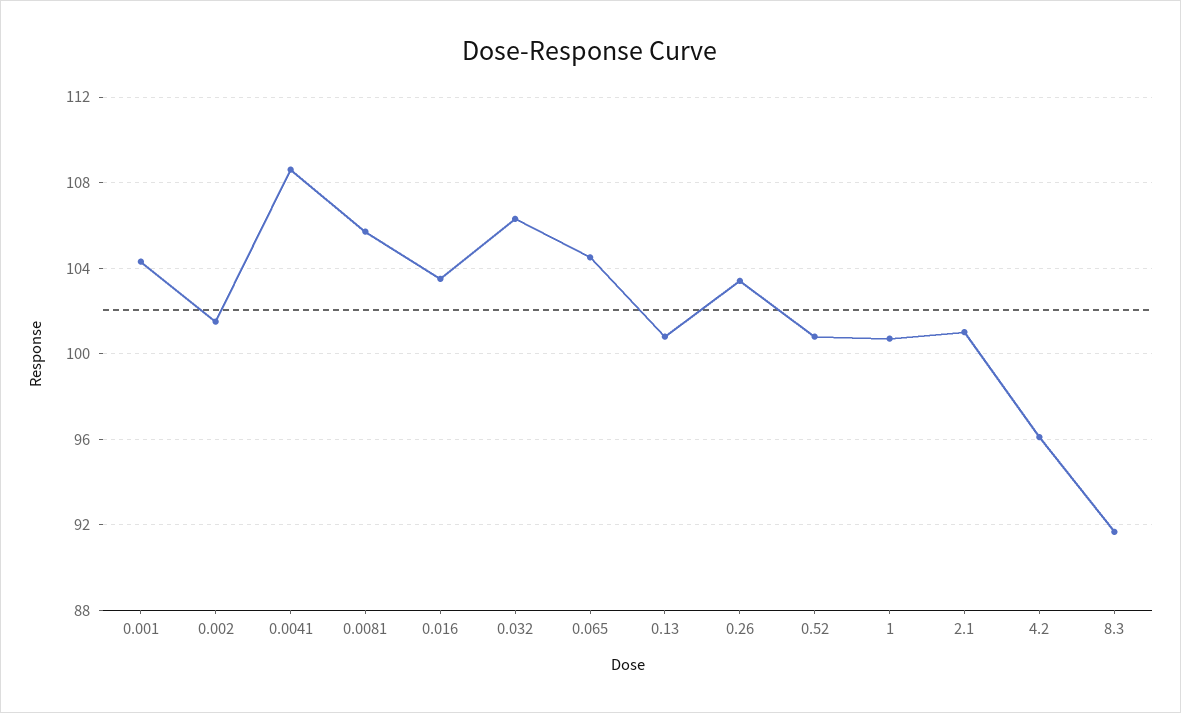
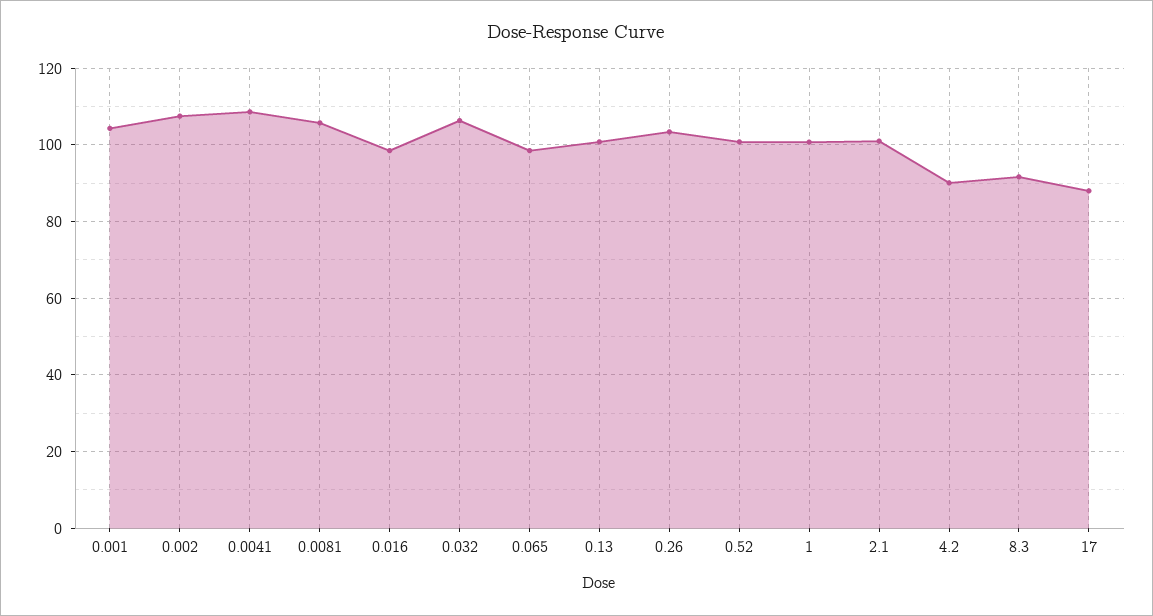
  {
    "0.001": 104.5,
-   "0.002": 101.5,
+   "0.002": 108,
    "0.0041": 108.5,
    "0.0081": 105.5,
-   "0.016": 103.5,
+   "0.016": 98,
    "0.032": 106.5,
-   "0.065": 104.5,
+   "0.065": 98,
    "0.13": 101,
    "0.26": 103.5,
    "0.52": 101,
    "1": 100.5,
    "2.1": 101,
-   "4.2": 96,
+   "4.2": 90,
-   "8.3": 91.5
+   "8.3": 91.5,
+   "17": 88
  }

